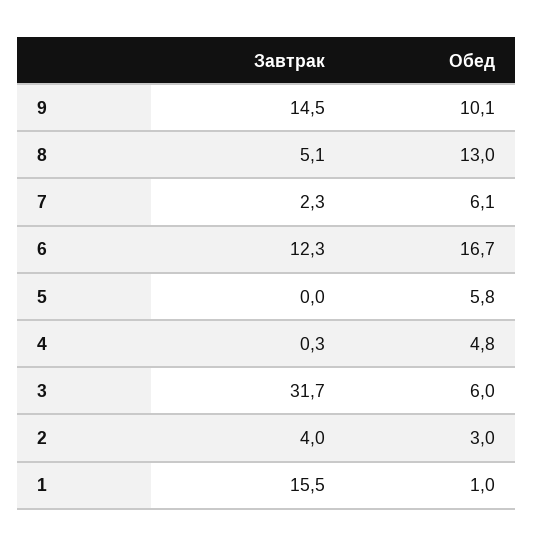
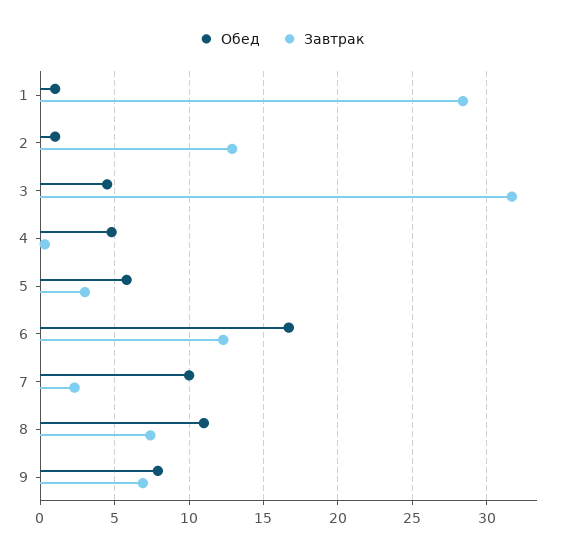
  {
    "Завтрак": {
-     "9": 14.5,
+     "9": 7,
-     "8": 5.1,
+     "8": 7.5,
      "7": 2.3,
      "6": 12.3,
-     "5": 0,
+     "5": 3,
      "4": 0.3,
      "3": 31.7,
-     "2": 4,
+     "2": 13,
-     "1": 15.5
+     "1": 28.5
    },
    "Обед": {
-     "9": 10.1,
+     "9": 8,
-     "8": 13,
+     "8": 11,
-     "7": 6.1,
+     "7": 10,
      "6": 16.7,
      "5": 5.8,
      "4": 4.8,
-     "3": 6,
+     "3": 4.5,
-     "2": 3,
+     "2": 1,
      "1": 1
    }
  }

